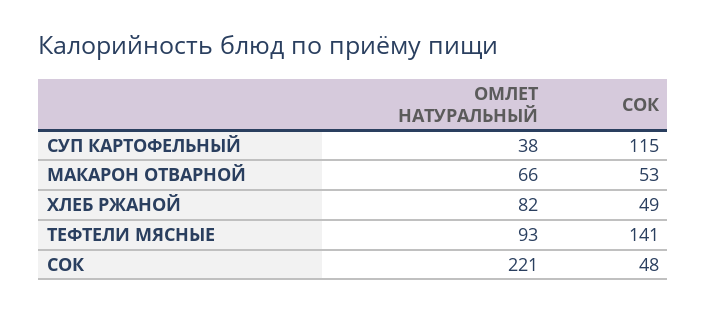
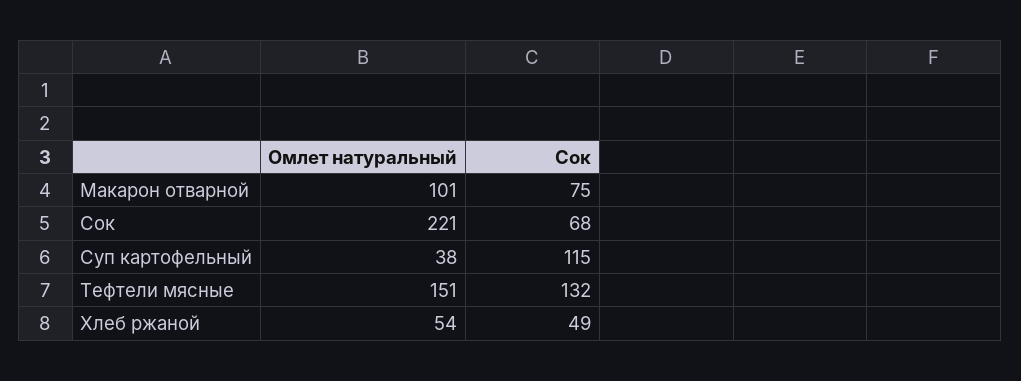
  {
    "ОМЛЕТ НАТУРАЛЬНЫЙ": {
      "СУП КАРТОФЕЛЬНЫЙ": 38,
-     "МАКАРОН ОТВАРНОЙ": 66,
+     "МАКАРОН ОТВАРНОЙ": 101,
-     "ХЛЕБ РЖАНОЙ": 82,
+     "ХЛЕБ РЖАНОЙ": 54,
-     "ТЕФТЕЛИ МЯСНЫЕ": 93,
+     "ТЕФТЕЛИ МЯСНЫЕ": 151,
      "СОК": 221
    },
    "СОК": {
      "СУП КАРТОФЕЛЬНЫЙ": 115,
-     "МАКАРОН ОТВАРНОЙ": 53,
+     "МАКАРОН ОТВАРНОЙ": 75,
      "ХЛЕБ РЖАНОЙ": 49,
-     "ТЕФТЕЛИ МЯСНЫЕ": 141,
+     "ТЕФТЕЛИ МЯСНЫЕ": 132,
-     "СОК": 48
+     "СОК": 68
    }
  }

